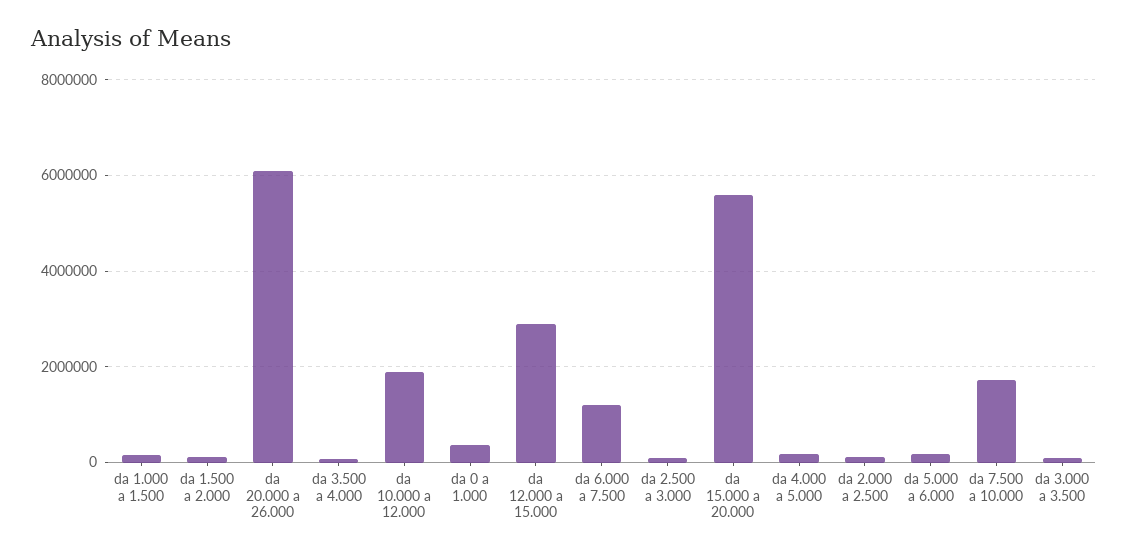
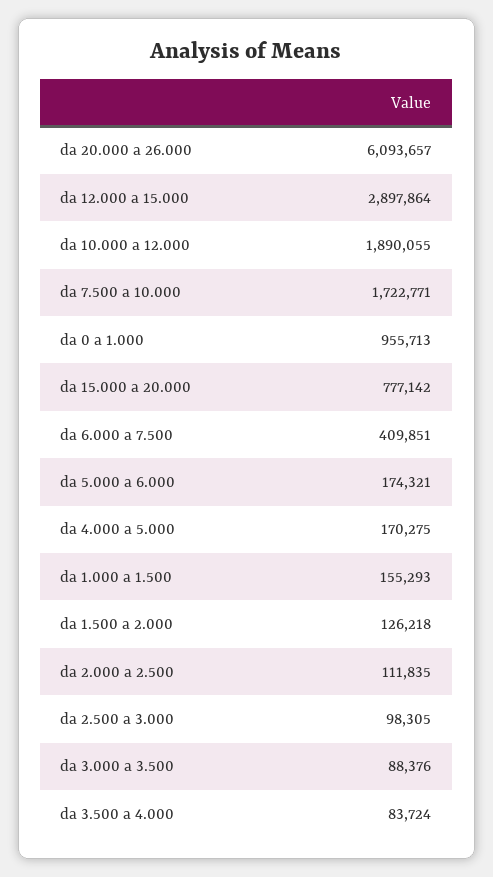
  {
    "da 1.000 a 1.500": 155293,
    "da 1.500 a 2.000": 126218,
    "da 20.000 a 26.000": 6093657,
    "da 3.500 a 4.000": 83724,
    "da 10.000 a 12.000": 1890055,
-   "da 0 a 1.000": 400000,
+   "da 0 a 1.000": 955713,
    "da 12.000 a 15.000": 2897864,
-   "da 6.000 a 7.500": 1200000,
+   "da 6.000 a 7.500": 409851,
    "da 2.500 a 3.000": 98305,
-   "da 15.000 a 20.000": 5600000,
+   "da 15.000 a 20.000": 777142,
    "da 4.000 a 5.000": 170275,
    "da 2.000 a 2.500": 111835,
    "da 5.000 a 6.000": 174321,
    "da 7.500 a 10.000": 1722771,
    "da 3.000 a 3.500": 88376
  }

